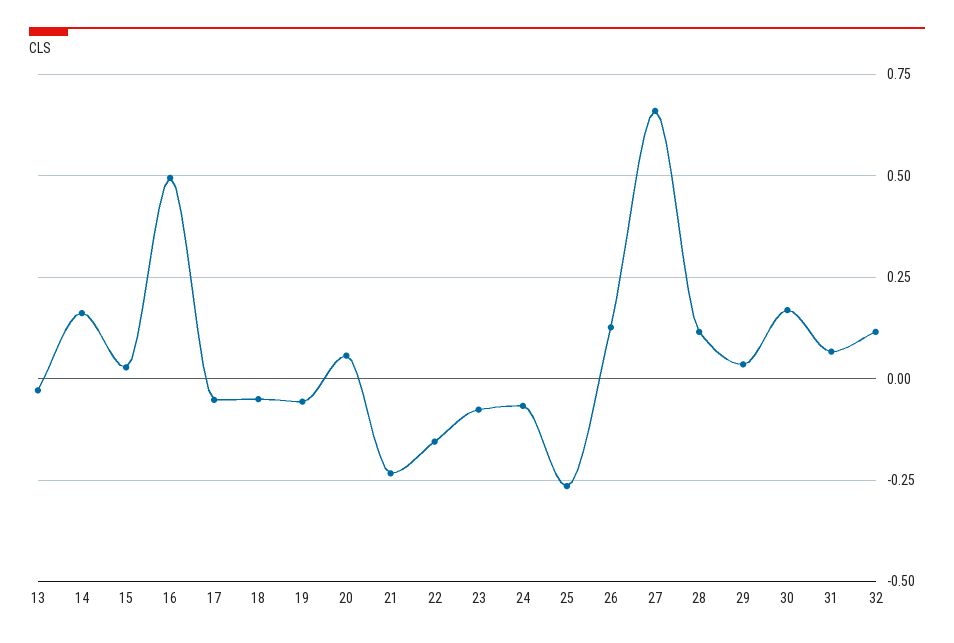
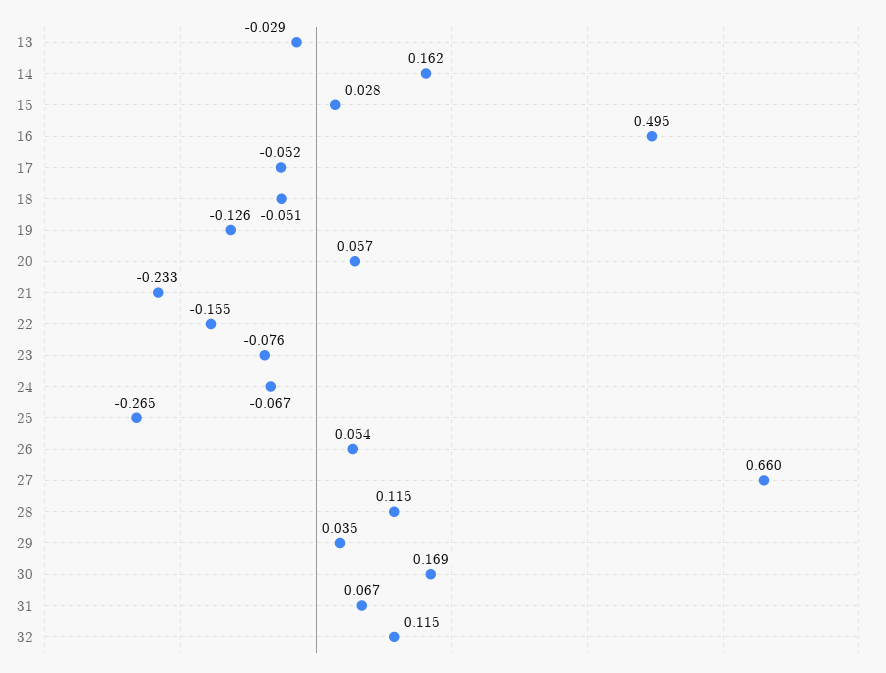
  {
    "13": -0.029,
    "14": 0.162,
    "15": 0.028,
    "16": 0.495,
    "17": -0.052,
    "18": -0.051,
-   "19": -0.05,
+   "19": -0.126,
    "20": 0.057,
    "21": -0.233,
    "22": -0.155,
    "23": -0.076,
    "24": -0.067,
    "25": -0.265,
-   "26": 0.125,
+   "26": 0.054,
    "27": 0.66,
    "28": 0.115,
    "29": 0.035,
    "30": 0.169,
    "31": 0.067,
    "32": 0.115
  }

